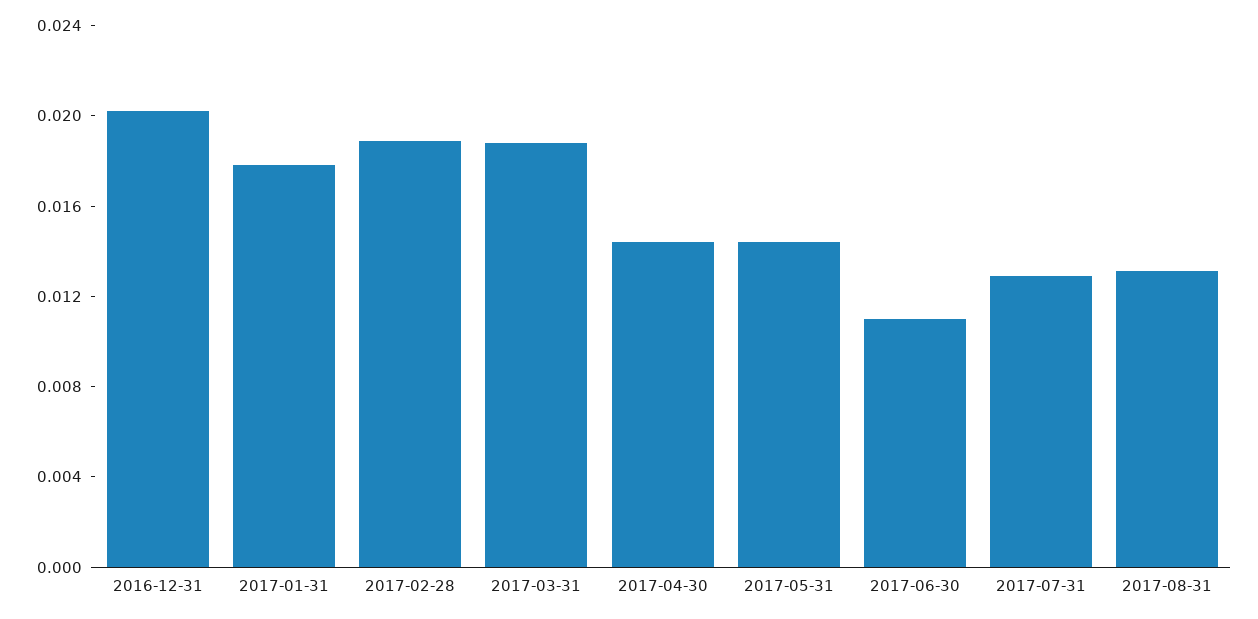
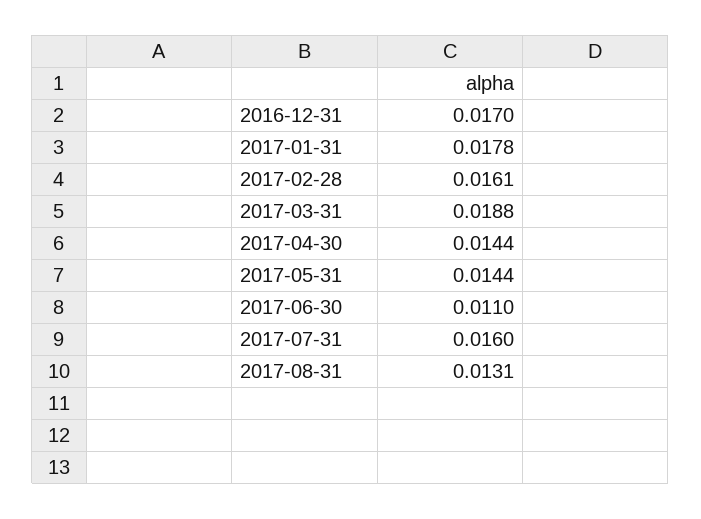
  {
-   "2016-12-31": 0.02,
+   "2016-12-31": 0.017,
    "2017-01-31": 0.0178,
-   "2017-02-28": 0.019,
+   "2017-02-28": 0.0161,
    "2017-03-31": 0.0188,
    "2017-04-30": 0.0144,
    "2017-05-31": 0.0144,
    "2017-06-30": 0.011,
-   "2017-07-31": 0.013,
+   "2017-07-31": 0.016,
    "2017-08-31": 0.0131
  }

